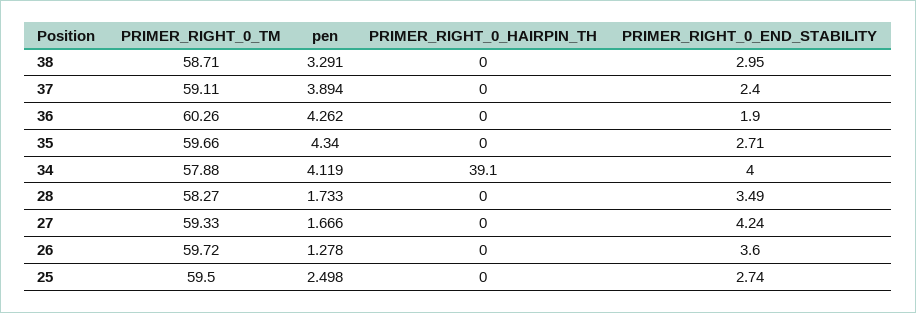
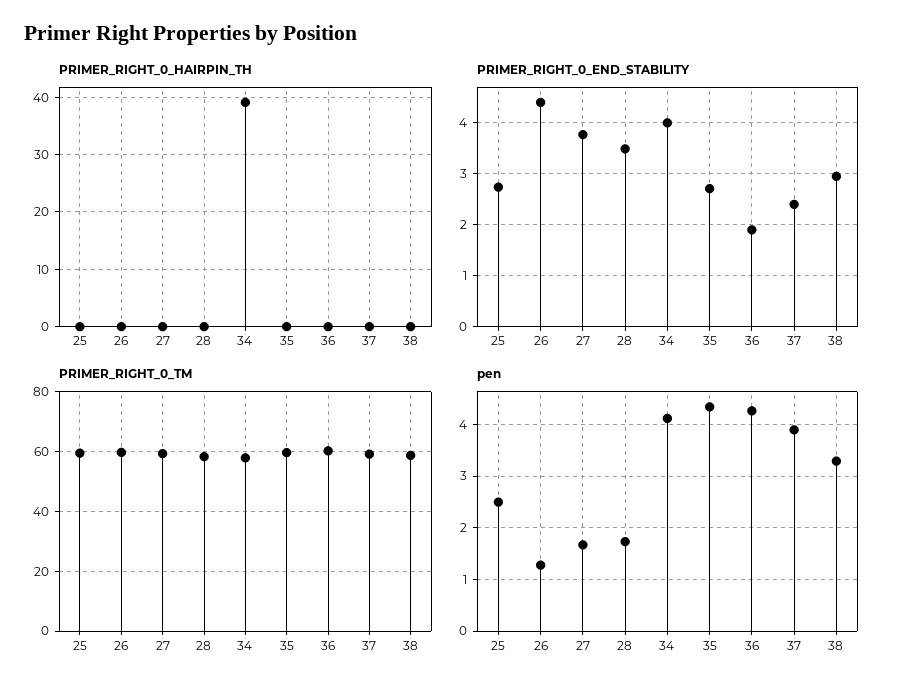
  {
    "PRIMER_RIGHT_0_TM": {
      "38": 58.71,
      "37": 59.11,
      "36": 60.26,
      "35": 59.66,
      "34": 57.88,
      "28": 58.27,
      "27": 59.33,
      "26": 59.72,
      "25": 59.5
    },
    "pen": {
      "38": 3.291,
      "37": 3.894,
      "36": 4.262,
      "35": 4.34,
      "34": 4.119,
      "28": 1.733,
      "27": 1.666,
      "26": 1.278,
      "25": 2.498
    },
    "PRIMER_RIGHT_0_HAIRPIN_TH": {
      "38": 0,
      "37": 0,
      "36": 0,
      "35": 0,
      "34": 39.1,
      "28": 0,
      "27": 0,
      "26": 0,
      "25": 0
    },
    "PRIMER_RIGHT_0_END_STABILITY": {
      "38": 2.95,
      "37": 2.4,
      "36": 1.9,
      "35": 2.71,
      "34": 4,
      "28": 3.49,
-     "27": 4.24,
+     "27": 3.8,
-     "26": 3.6,
+     "26": 4.4,
      "25": 2.74
    }
  }

